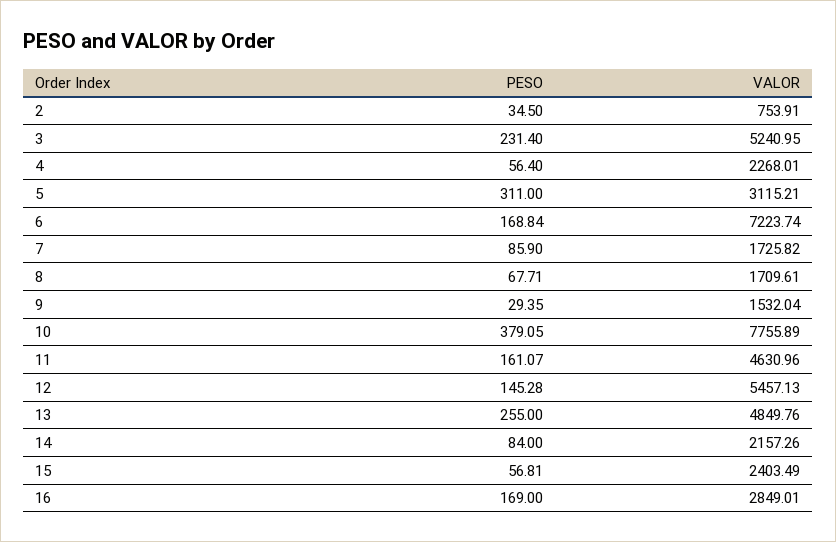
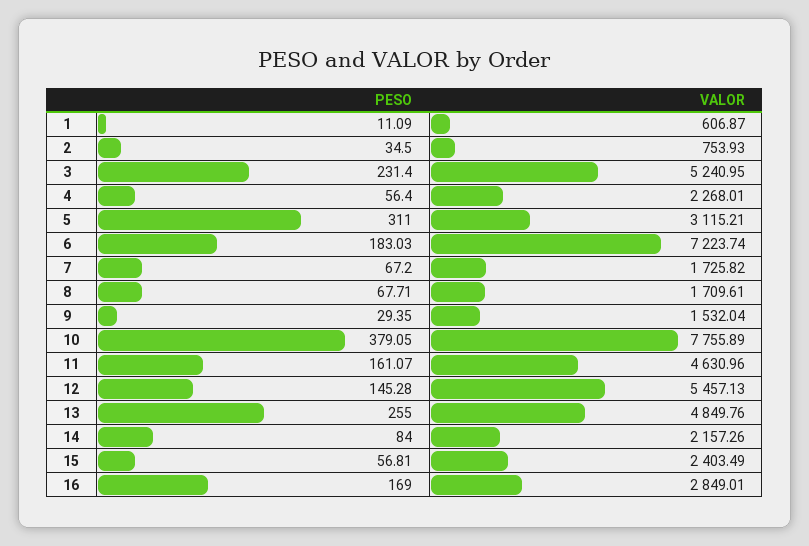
  {
    "PESO": {
      "2": 34.5,
      "3": 231.4,
      "4": 56.4,
      "5": 311,
-     "6": 168.84,
+     "6": 183.03,
-     "7": 85.9,
+     "7": 67.2,
      "8": 67.71,
      "9": 29.35,
      "10": 379.05,
      "11": 161.07,
      "12": 145.28,
      "13": 255,
      "14": 84,
      "15": 56.81,
-     "16": 169
+     "16": 169,
+     "1": 11.09
    },
    "VALOR": {
-     "2": 753.91,
+     "2": 753.93,
      "3": 5240.95,
      "4": 2268.01,
      "5": 3115.21,
      "6": 7223.74,
      "7": 1725.82,
      "8": 1709.61,
      "9": 1532.04,
      "10": 7755.89,
      "11": 4630.96,
      "12": 5457.13,
      "13": 4849.76,
      "14": 2157.26,
      "15": 2403.49,
-     "16": 2849.01
+     "16": 2849.01,
+     "1": 606.87
    }
  }

